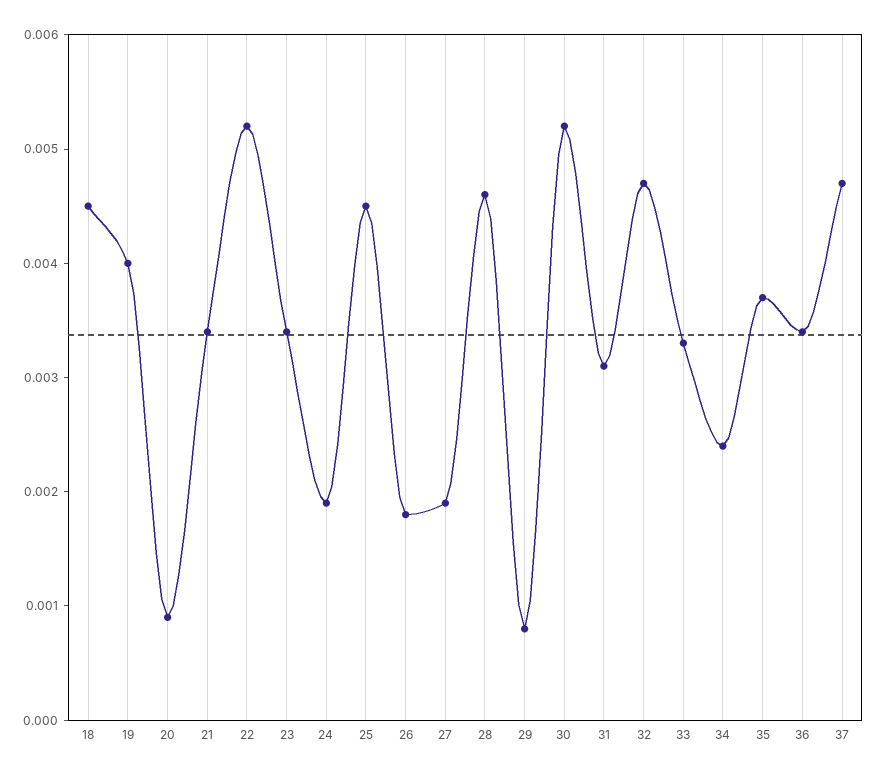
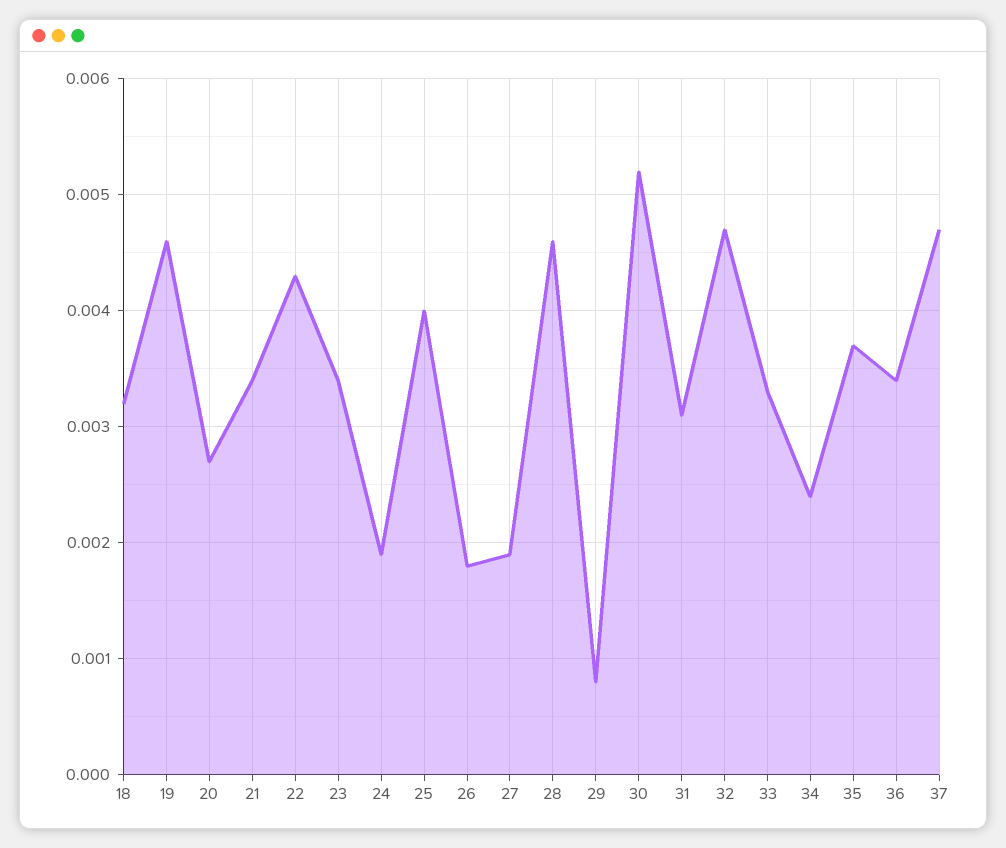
  {
-   "18": 0.0045,
+   "18": 0.0032,
-   "19": 0.004,
+   "19": 0.0046,
-   "20": 0.0009,
+   "20": 0.0027,
    "21": 0.0034,
-   "22": 0.0052,
+   "22": 0.0043,
    "23": 0.0034,
    "24": 0.0019,
-   "25": 0.0045,
+   "25": 0.004,
    "26": 0.0018,
    "27": 0.0019,
    "28": 0.0046,
    "29": 0.0008,
    "30": 0.0052,
    "31": 0.0031,
    "32": 0.0047,
    "33": 0.0033,
    "34": 0.0024,
    "35": 0.0037,
    "36": 0.0034,
    "37": 0.0047
  }

